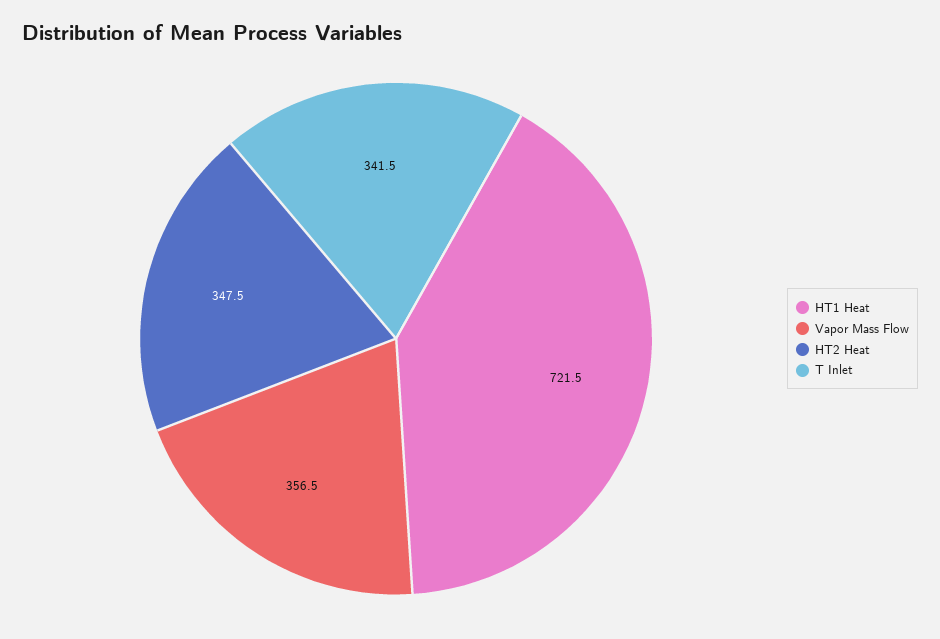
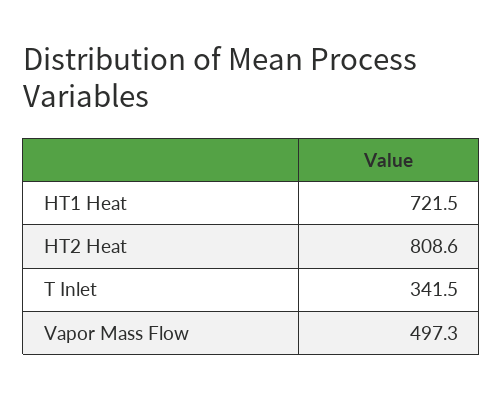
  {
    "HT1 Heat": 721.5,
-   "Vapor Mass Flow": 356.5,
+   "Vapor Mass Flow": 497.3,
-   "HT2 Heat": 347.5,
+   "HT2 Heat": 808.6,
    "T Inlet": 341.5
  }

